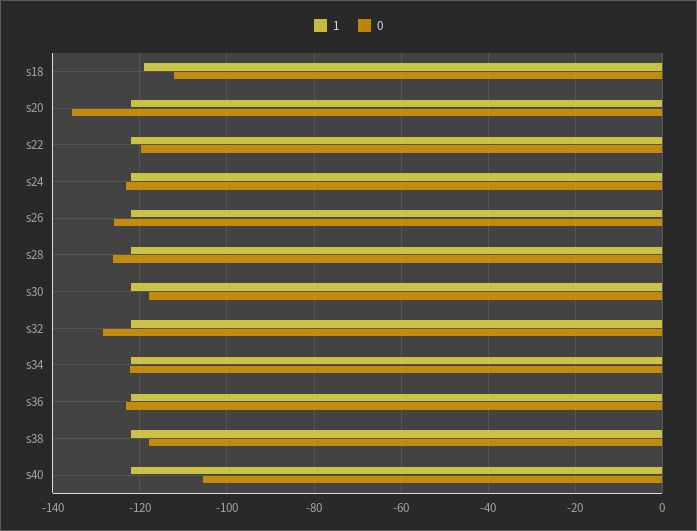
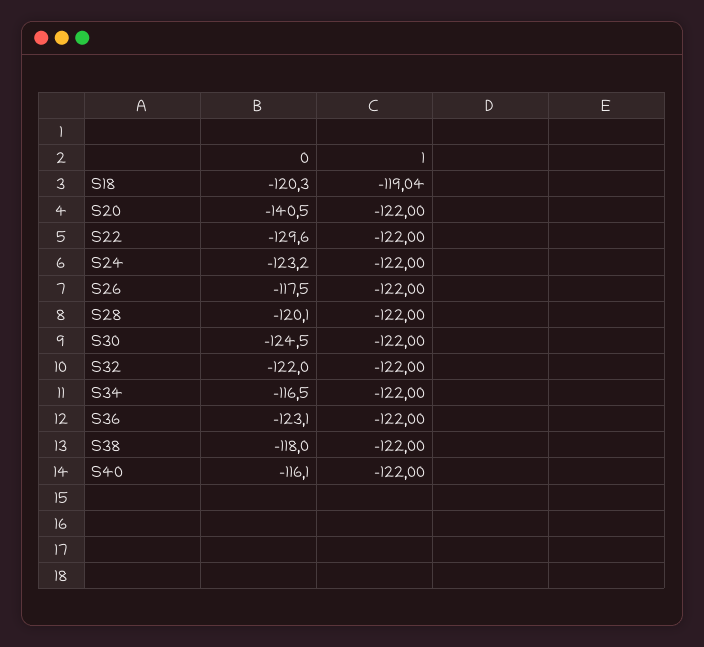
  {
    "1": {
      "s18": -119.04,
      "s20": -122,
      "s22": -122,
      "s24": -122,
      "s26": -122,
      "s28": -122,
      "s30": -122,
      "s32": -122,
      "s34": -122,
      "s36": -122,
      "s38": -122,
      "s40": -122
    },
    "0": {
-     "s18": -112,
+     "s18": -120.3,
-     "s20": -136,
+     "s20": -140.5,
-     "s22": -120,
+     "s22": -129.6,
      "s24": -123.2,
-     "s26": -126,
+     "s26": -117.5,
-     "s28": -126,
+     "s28": -120.1,
-     "s30": -118,
+     "s30": -124.5,
-     "s32": -128,
+     "s32": -122,
-     "s34": -122,
+     "s34": -116.5,
      "s36": -123.1,
      "s38": -118,
-     "s40": -106
+     "s40": -116.1
    }
  }

